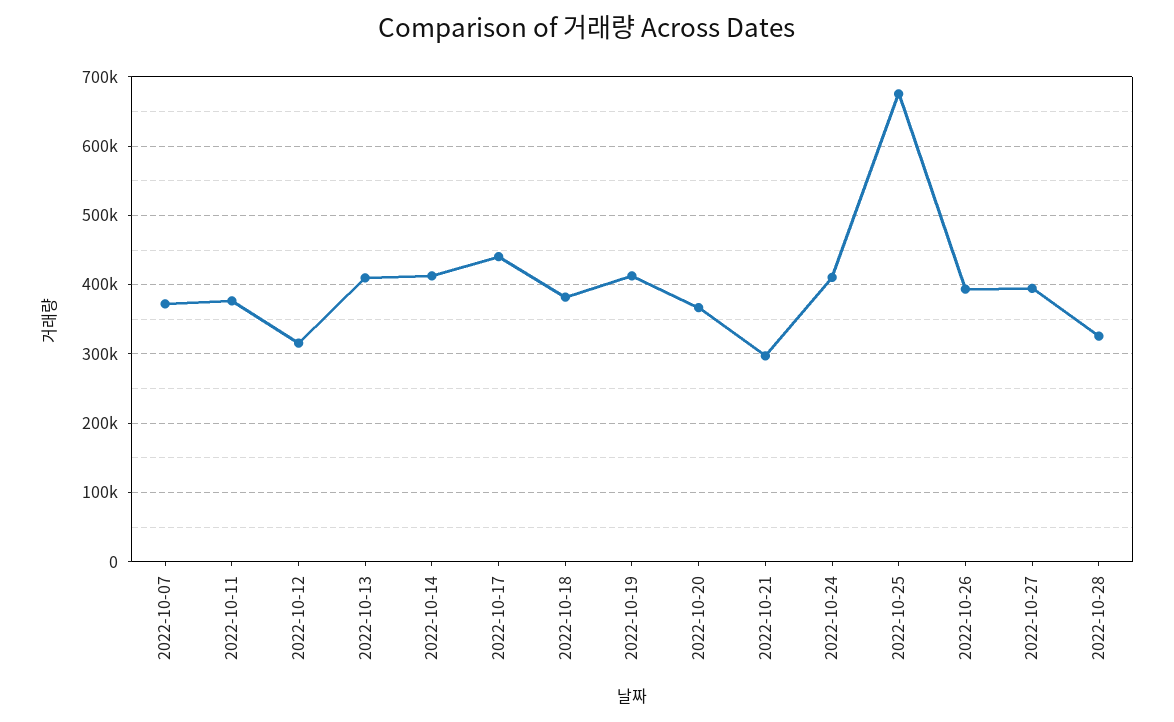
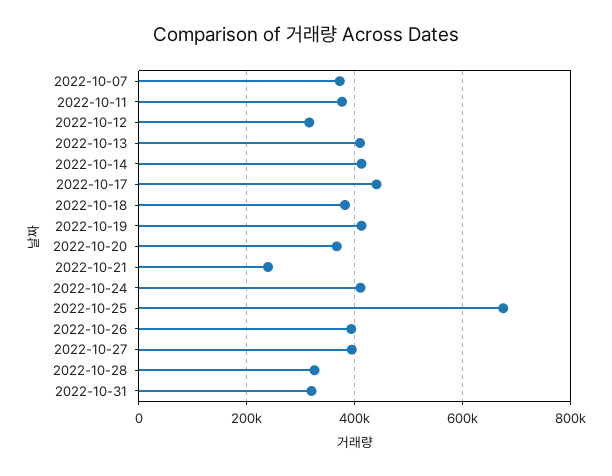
  {
    "2022-10-07": 370000,
    "2022-10-11": 380000,
    "2022-10-12": 320000,
    "2022-10-13": 410000,
    "2022-10-14": 410000,
    "2022-10-17": 440000,
    "2022-10-18": 380000,
    "2022-10-19": 410000,
    "2022-10-20": 370000,
-   "2022-10-21": 300000,
+   "2022-10-21": 240000,
    "2022-10-24": 410000,
    "2022-10-25": 680000,
    "2022-10-26": 390000,
    "2022-10-27": 390000,
-   "2022-10-28": 330000
+   "2022-10-28": 330000,
+   "2022-10-31": 320000
  }

